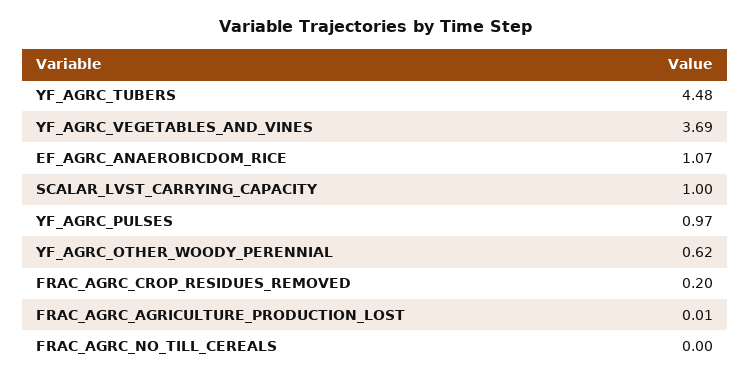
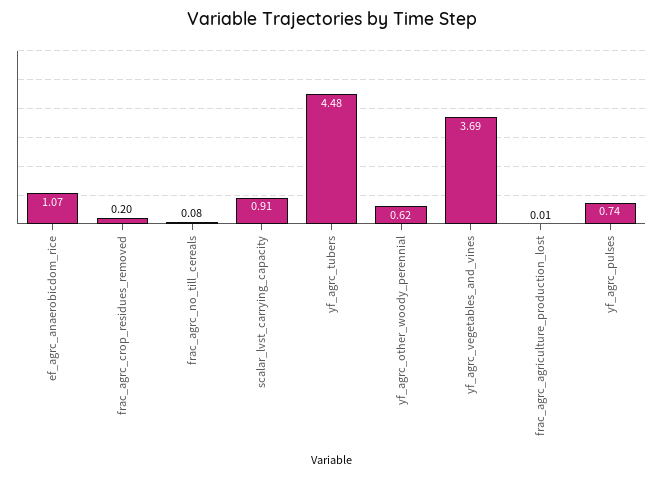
  {
    "YF_AGRC_TUBERS": 4.48,
    "YF_AGRC_VEGETABLES_AND_VINES": 3.69,
    "EF_AGRC_ANAEROBICDOM_RICE": 1.07,
-   "SCALAR_LVST_CARRYING_CAPACITY": 1,
+   "SCALAR_LVST_CARRYING_CAPACITY": 0.91,
-   "YF_AGRC_PULSES": 0.97,
+   "YF_AGRC_PULSES": 0.74,
    "YF_AGRC_OTHER_WOODY_PERENNIAL": 0.62,
    "FRAC_AGRC_CROP_RESIDUES_REMOVED": 0.2,
    "FRAC_AGRC_AGRICULTURE_PRODUCTION_LOST": 0.01,
-   "FRAC_AGRC_NO_TILL_CEREALS": 0
+   "FRAC_AGRC_NO_TILL_CEREALS": 0.08
  }

